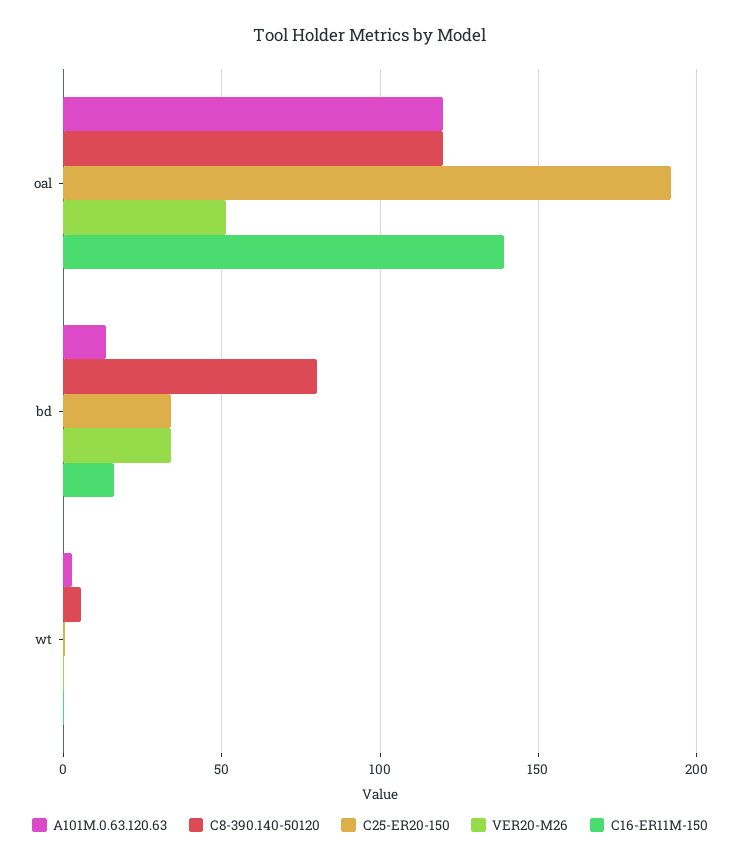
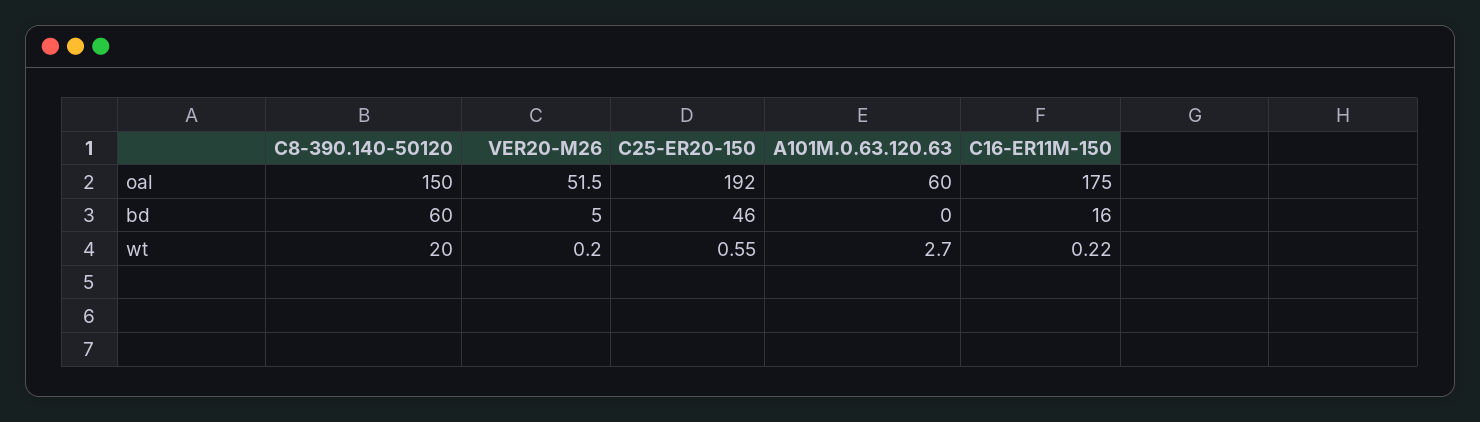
  {
    "A101M.0.63.120.63": {
-     "oal": 120,
+     "oal": 60,
-     "bd": 15,
+     "bd": 0,
      "wt": 2.7
    },
    "C8-390.140-50120": {
-     "oal": 120,
+     "oal": 150,
-     "bd": 80,
+     "bd": 60,
-     "wt": 5
+     "wt": 20
    },
    "C25-ER20-150": {
      "oal": 192,
-     "bd": 35,
+     "bd": 46,
      "wt": 0.55
    },
    "VER20-M26": {
      "oal": 51.5,
-     "bd": 35,
+     "bd": 5,
      "wt": 0.2
    },
    "C16-ER11M-150": {
-     "oal": 140,
+     "oal": 175,
      "bd": 16,
      "wt": 0.22
    }
  }

